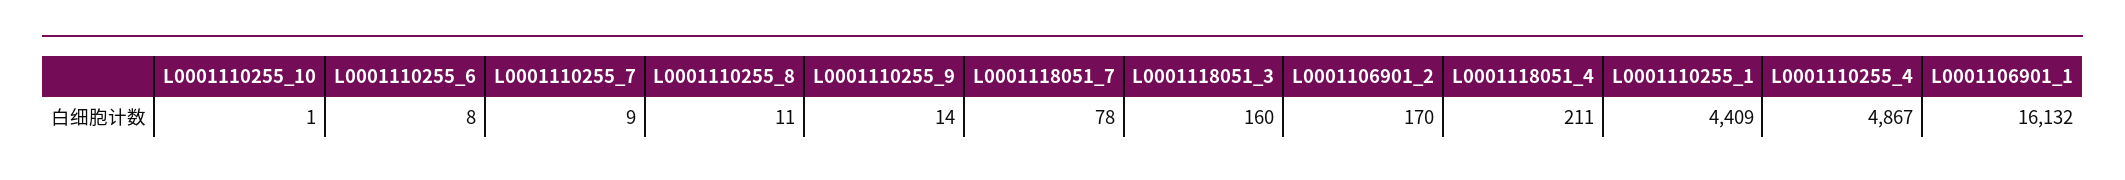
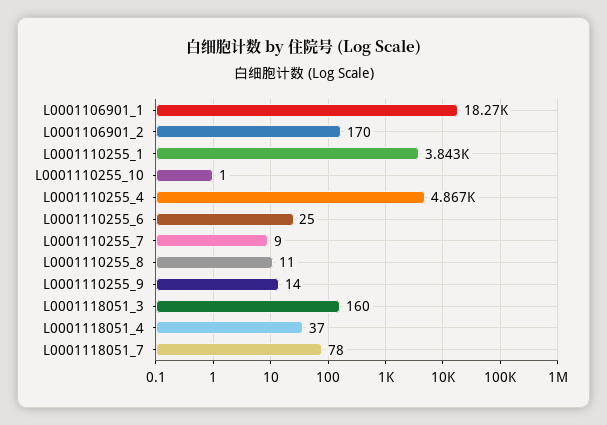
  {
    "L0001110255_10": 1,
-   "L0001110255_6": 8,
+   "L0001110255_6": 25,
    "L0001110255_7": 9,
    "L0001110255_8": 11,
    "L0001110255_9": 14,
    "L0001118051_7": 78,
    "L0001118051_3": 160,
    "L0001106901_2": 170,
-   "L0001118051_4": 211,
+   "L0001118051_4": 37,
-   "L0001110255_1": 4409,
+   "L0001110255_1": 3843,
    "L0001110255_4": 4867,
-   "L0001106901_1": 16132
+   "L0001106901_1": 18270
  }

